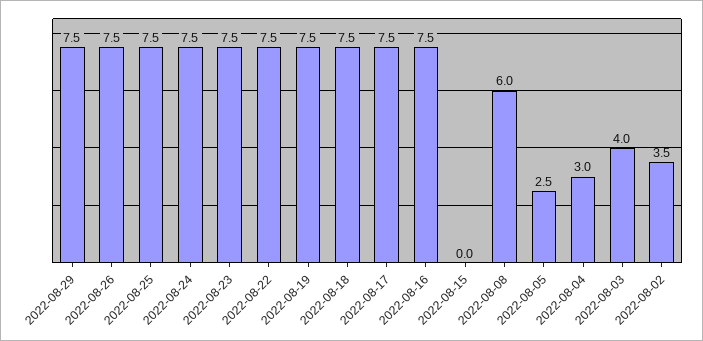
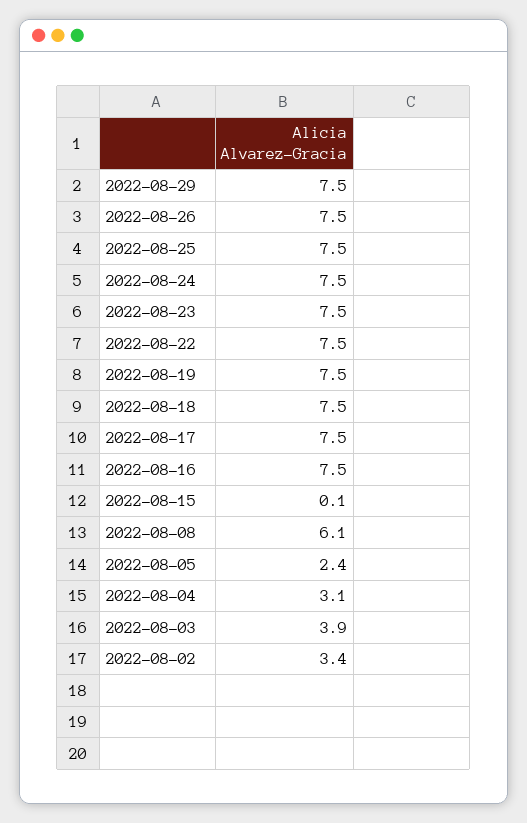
  {
    "2022-08-29": 7.5,
    "2022-08-26": 7.5,
    "2022-08-25": 7.5,
    "2022-08-24": 7.5,
    "2022-08-23": 7.5,
    "2022-08-22": 7.5,
    "2022-08-19": 7.5,
    "2022-08-18": 7.5,
    "2022-08-17": 7.5,
    "2022-08-16": 7.5,
-   "2022-08-15": 0,
+   "2022-08-15": 0.1,
-   "2022-08-08": 6,
+   "2022-08-08": 6.1,
-   "2022-08-05": 2.5,
+   "2022-08-05": 2.4,
-   "2022-08-04": 3,
+   "2022-08-04": 3.1,
-   "2022-08-03": 4,
+   "2022-08-03": 3.9,
-   "2022-08-02": 3.5
+   "2022-08-02": 3.4
  }

